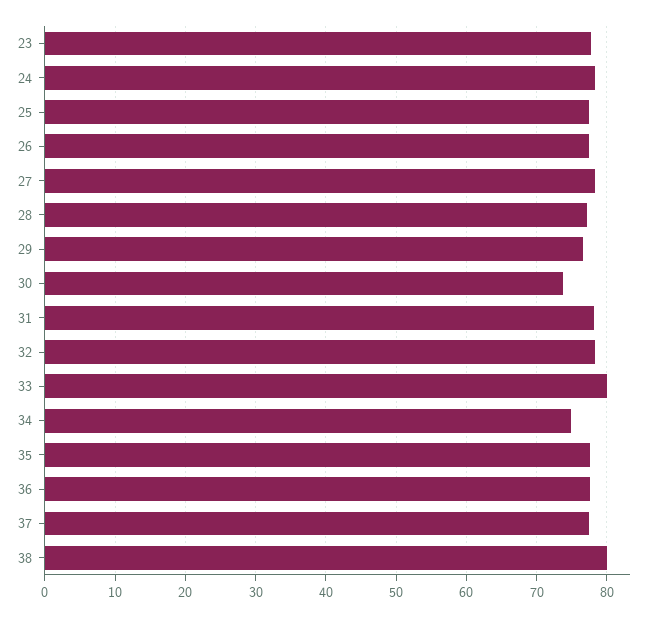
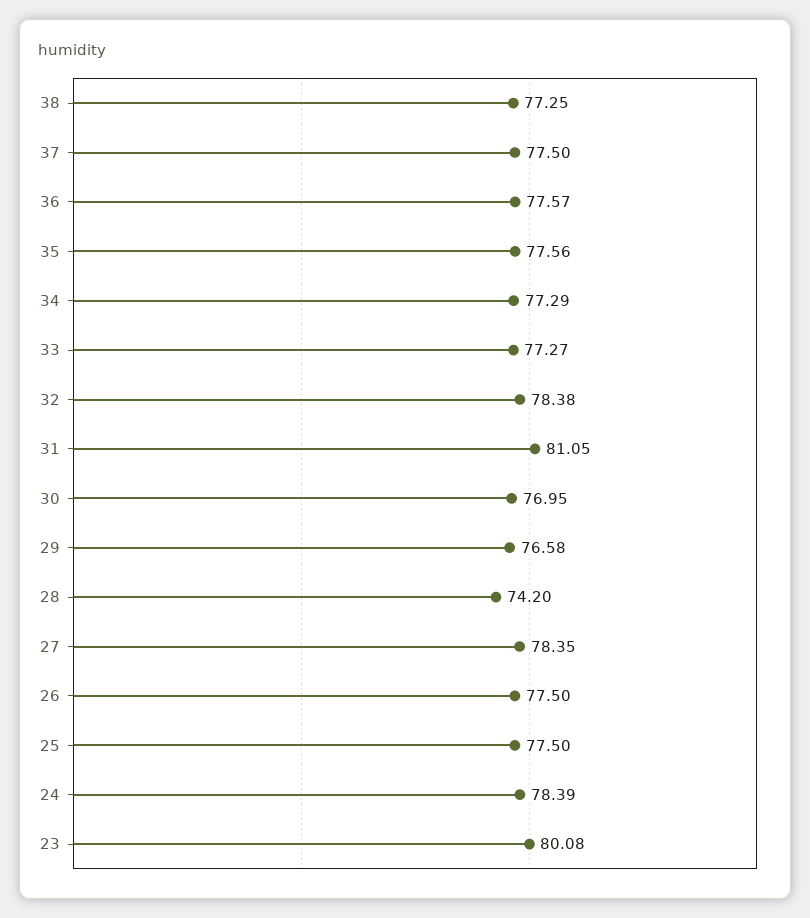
  {
-   "23": 78,
+   "23": 80.08,
    "24": 78.39,
    "25": 77.5,
    "26": 77.5,
    "27": 78.35,
-   "28": 77,
+   "28": 74.2,
    "29": 76.58,
-   "30": 74,
+   "30": 76.95,
-   "31": 78,
+   "31": 81.05,
    "32": 78.38,
-   "33": 80,
+   "33": 77.27,
-   "34": 75,
+   "34": 77.29,
    "35": 77.56,
    "36": 77.57,
    "37": 77.5,
-   "38": 80
+   "38": 77.25
  }

